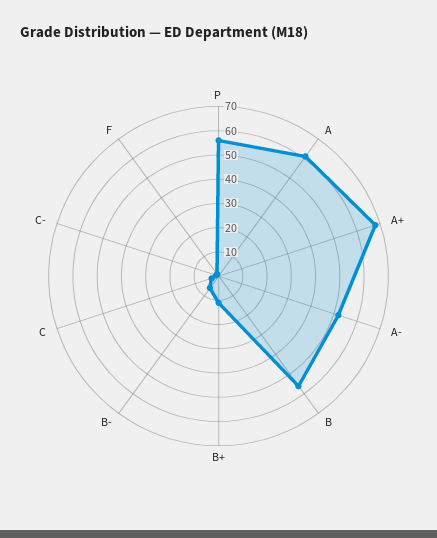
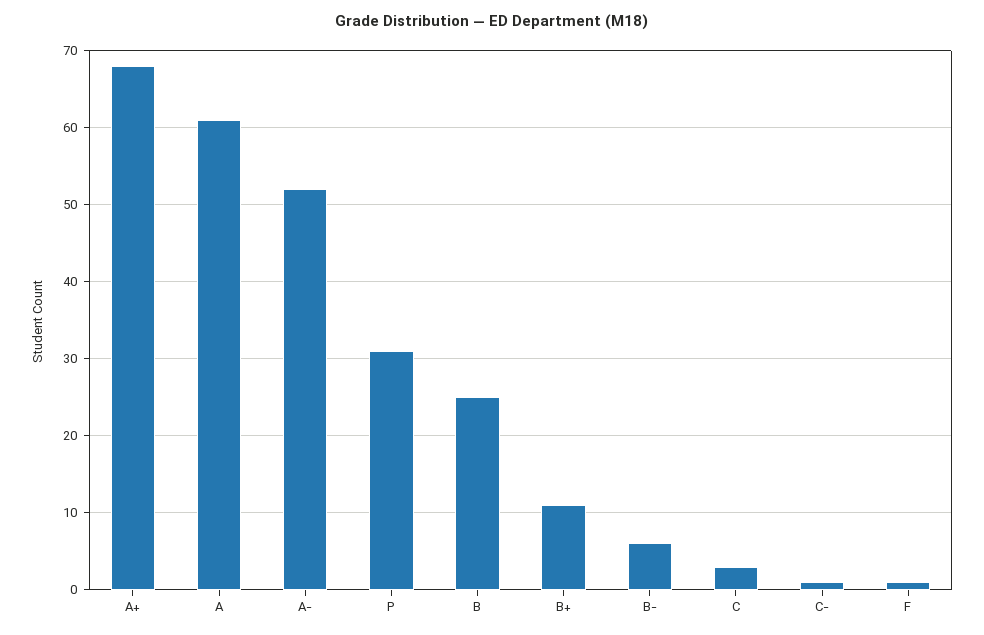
  {
-   "P": 55,
+   "P": 31,
    "A": 61,
    "A+": 68,
    "A-": 52,
-   "B": 55,
+   "B": 25,
    "B+": 11,
    "B-": 6,
    "C": 3,
    "C-": 1,
    "F": 1
  }

